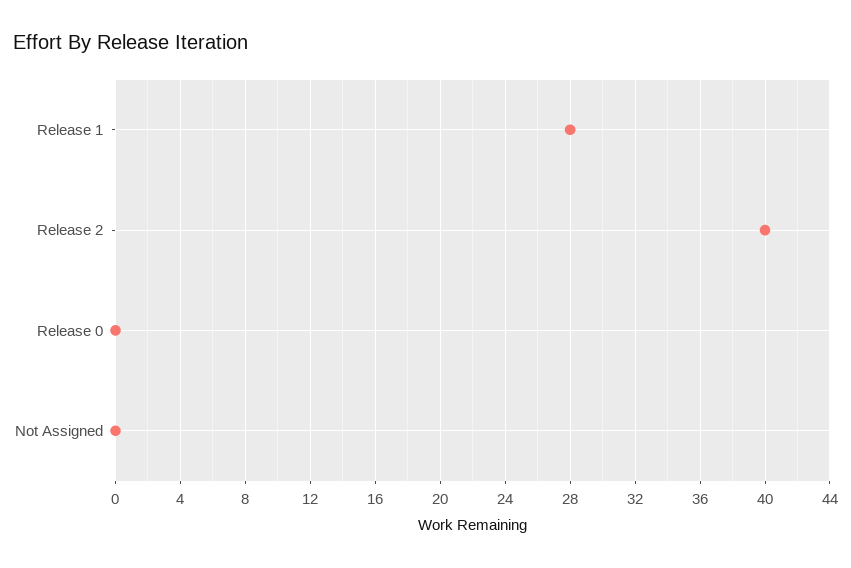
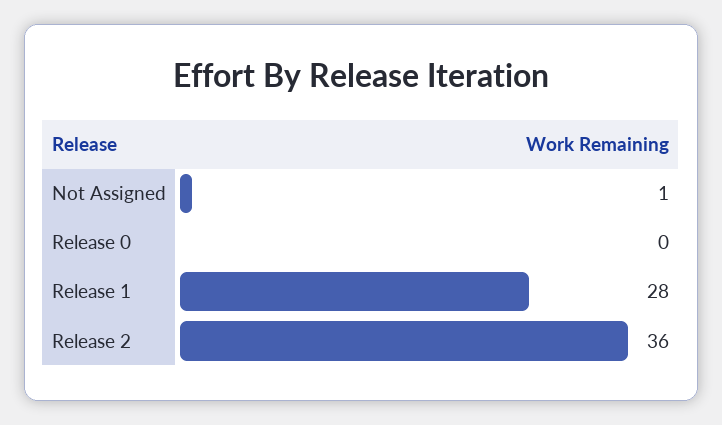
  {
    "Release 1": 28,
-   "Release 2": 40,
+   "Release 2": 36,
    "Release 0": 0,
-   "Not Assigned": 0
+   "Not Assigned": 1
  }

